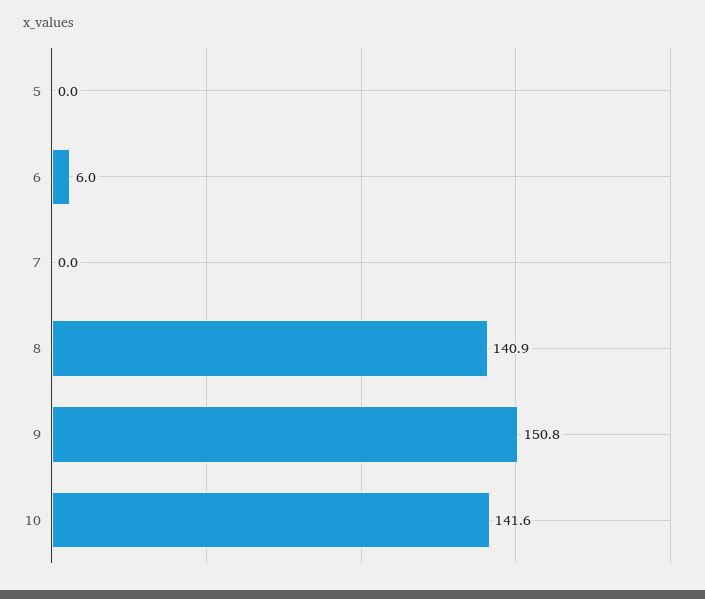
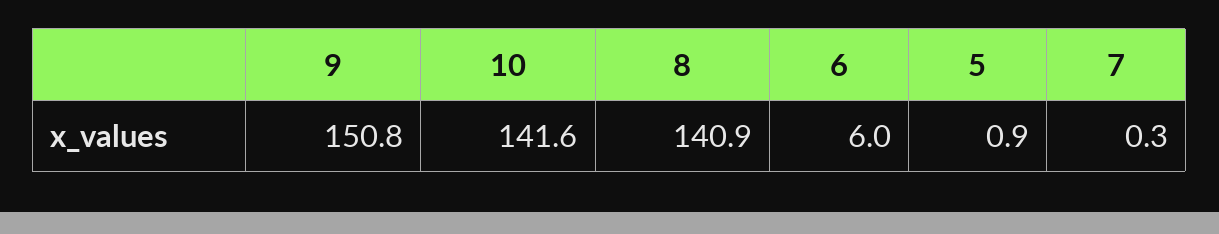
  {
-   "5": 0,
+   "5": 0.9,
    "6": 6,
-   "7": 0,
+   "7": 0.3,
    "8": 140.9,
    "9": 150.8,
    "10": 141.6
  }

